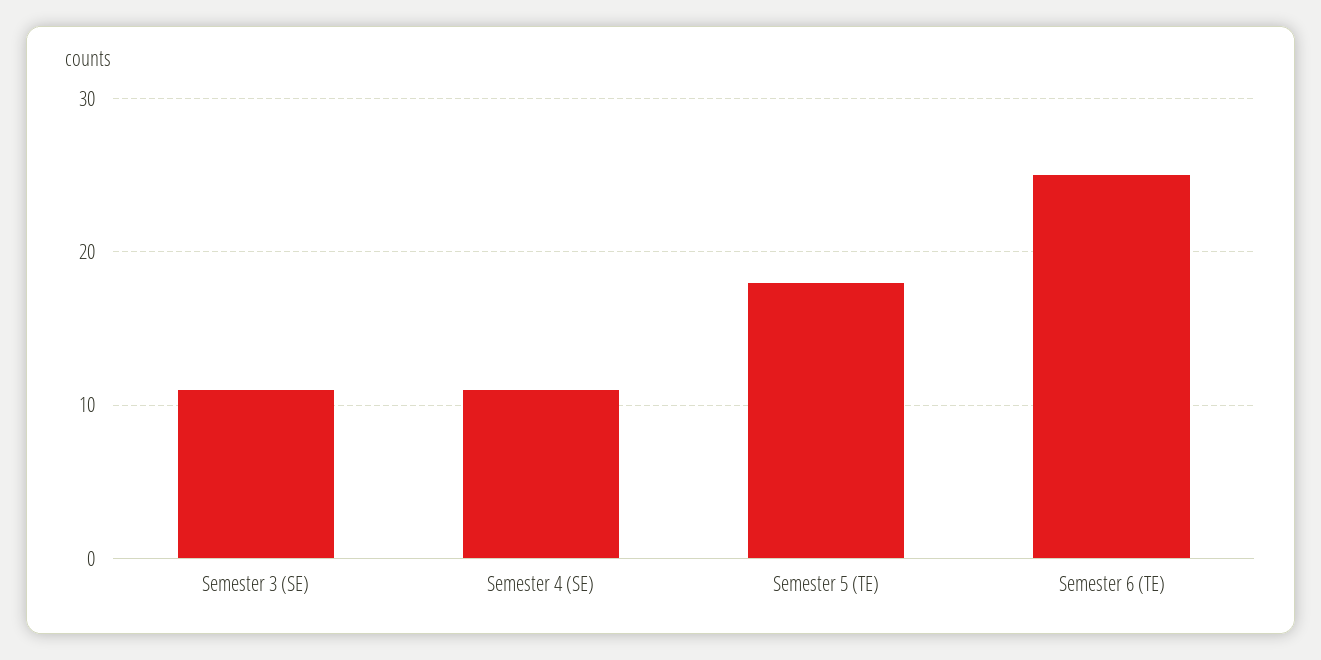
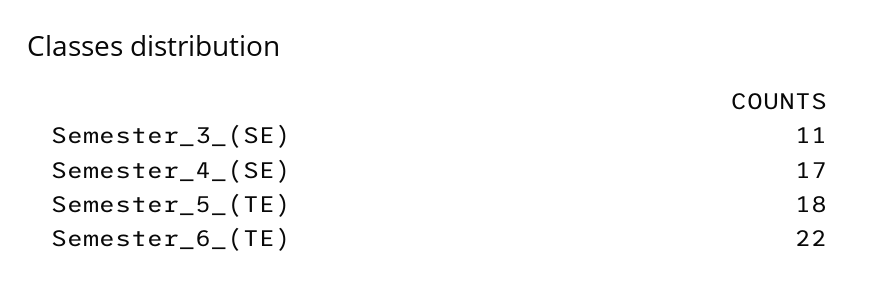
  {
    "Semester 3 (SE)": 11,
-   "Semester 4 (SE)": 11,
+   "Semester 4 (SE)": 17,
    "Semester 5 (TE)": 18,
-   "Semester 6 (TE)": 25
+   "Semester 6 (TE)": 22
  }

